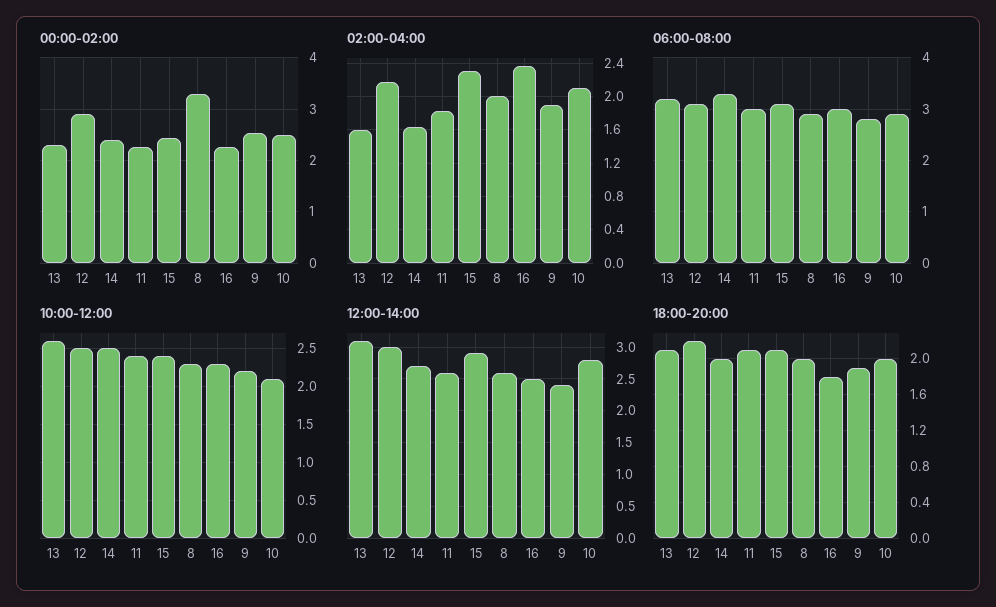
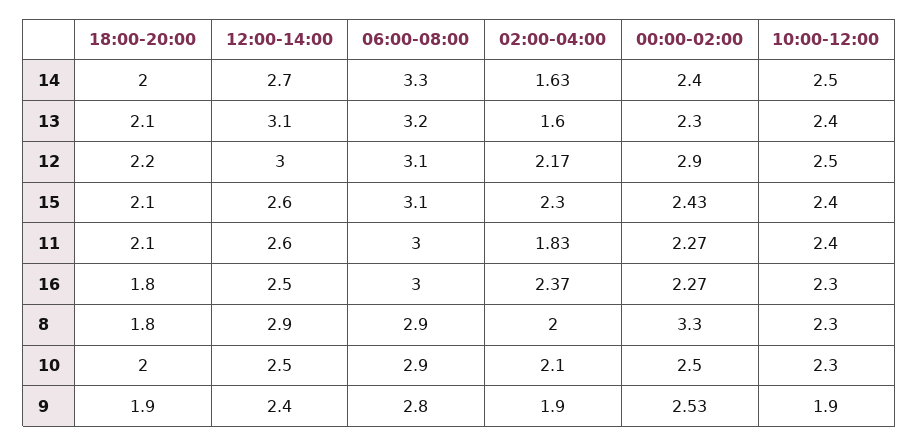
  {
    "00:00-02:00": {
      "13": 2.3,
      "12": 2.9,
      "14": 2.4,
      "11": 2.27,
      "15": 2.43,
      "8": 3.3,
      "16": 2.27,
      "9": 2.53,
      "10": 2.5
    },
    "02:00-04:00": {
      "13": 1.6,
      "12": 2.17,
      "14": 1.63,
      "11": 1.83,
      "15": 2.3,
      "8": 2,
      "16": 2.37,
      "9": 1.9,
      "10": 2.1
    },
    "06:00-08:00": {
      "13": 3.2,
      "12": 3.1,
      "14": 3.3,
      "11": 3,
      "15": 3.1,
      "8": 2.9,
      "16": 3,
      "9": 2.8,
      "10": 2.9
    },
    "10:00-12:00": {
-     "13": 2.6,
+     "13": 2.4,
      "12": 2.5,
      "14": 2.5,
      "11": 2.4,
      "15": 2.4,
      "8": 2.3,
      "16": 2.3,
-     "9": 2.2,
+     "9": 1.9,
-     "10": 2.1
+     "10": 2.3
    },
    "12:00-14:00": {
      "13": 3.1,
      "12": 3,
      "14": 2.7,
      "11": 2.6,
-     "15": 2.9,
+     "15": 2.6,
-     "8": 2.6,
+     "8": 2.9,
      "16": 2.5,
      "9": 2.4,
-     "10": 2.8
+     "10": 2.5
    },
    "18:00-20:00": {
      "13": 2.1,
      "12": 2.2,
      "14": 2,
      "11": 2.1,
      "15": 2.1,
-     "8": 2,
+     "8": 1.8,
      "16": 1.8,
      "9": 1.9,
      "10": 2
    }
  }

